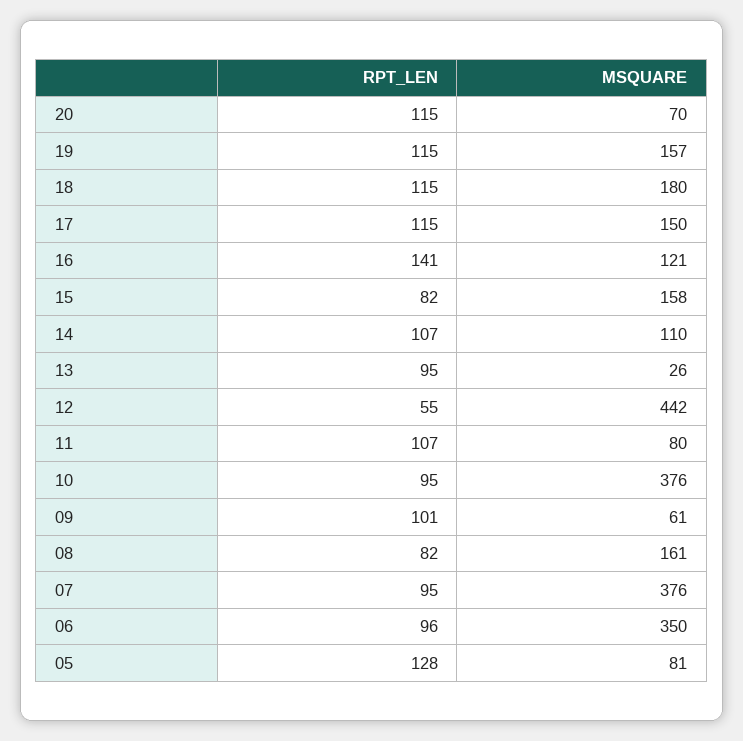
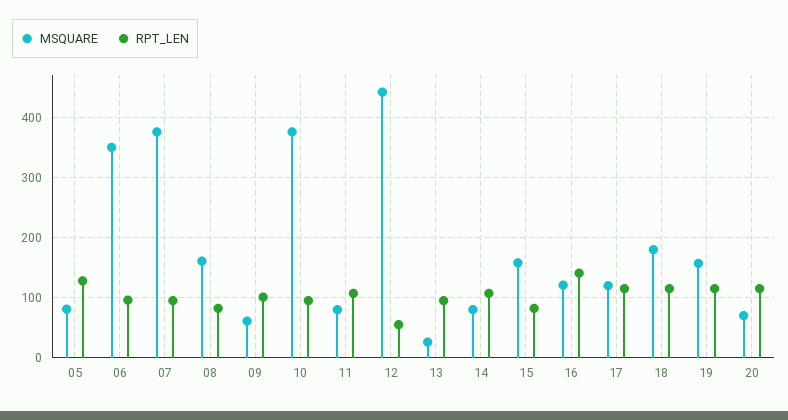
  {
    "RPT_LEN": {
      "20": 115,
      "19": 115,
      "18": 115,
      "17": 115,
      "16": 141,
      "15": 82,
      "14": 107,
      "13": 95,
      "12": 55,
      "11": 107,
      "10": 95,
      "09": 101,
      "08": 82,
      "07": 95,
      "06": 96,
      "05": 128
    },
    "MSQUARE": {
      "20": 70,
      "19": 157,
      "18": 180,
-     "17": 150,
+     "17": 120,
      "16": 121,
      "15": 158,
-     "14": 110,
+     "14": 80,
      "13": 26,
      "12": 442,
      "11": 80,
      "10": 376,
      "09": 61,
      "08": 161,
      "07": 376,
      "06": 350,
      "05": 81
    }
  }

